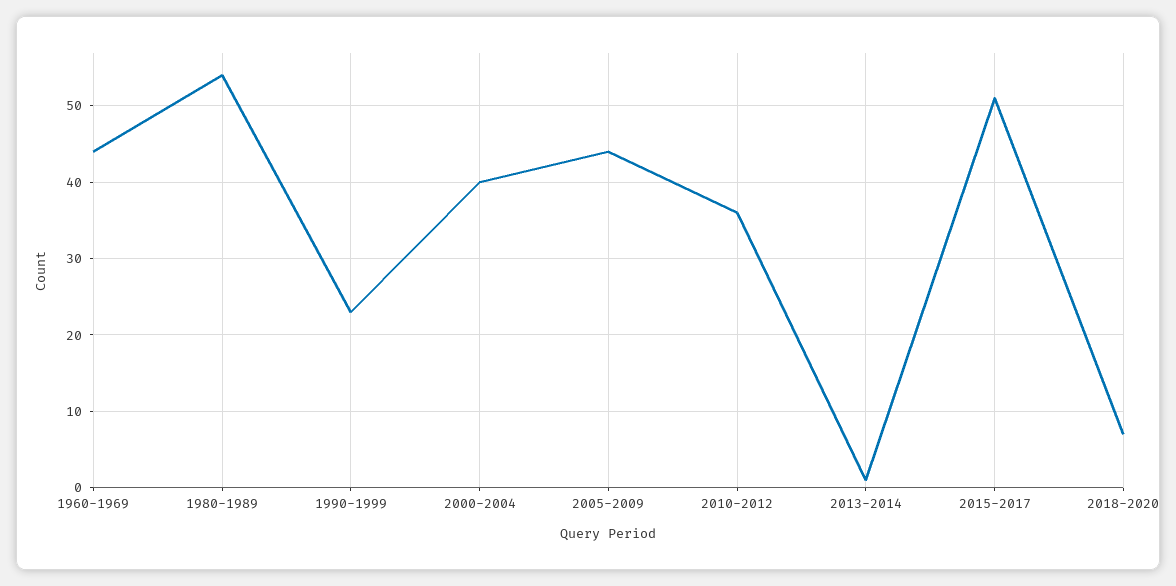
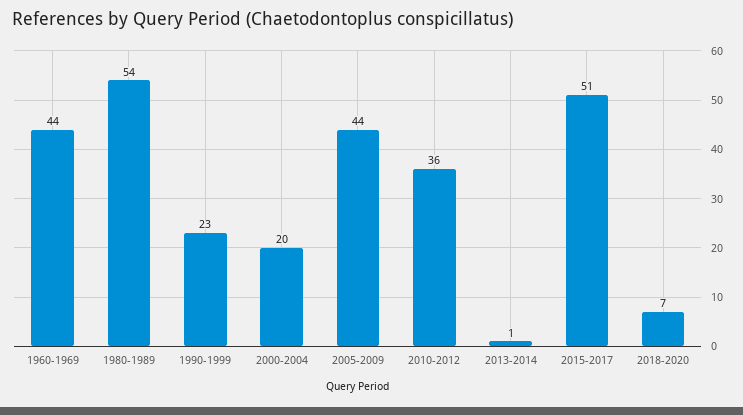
  {
    "1960-1969": 44,
    "1980-1989": 54,
    "1990-1999": 23,
-   "2000-2004": 40,
+   "2000-2004": 20,
    "2005-2009": 44,
    "2010-2012": 36,
    "2013-2014": 1,
    "2015-2017": 51,
    "2018-2020": 7
  }

